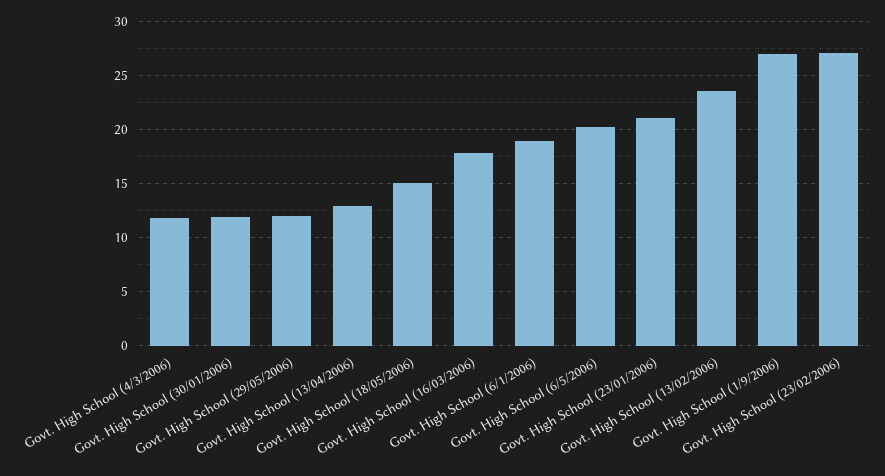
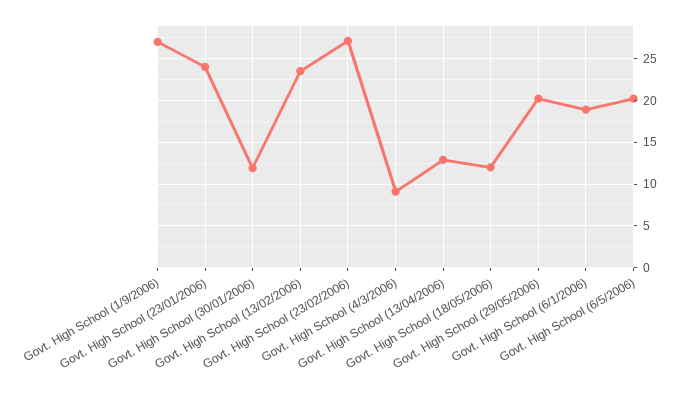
  {
-   "Govt. High School (4/3/2006)": 12,
+   "Govt. High School (4/3/2006)": 9,
    "Govt. High School (30/01/2006)": 12,
-   "Govt. High School (29/05/2006)": 12,
+   "Govt. High School (29/05/2006)": 20,
    "Govt. High School (13/04/2006)": 13,
-   "Govt. High School (18/05/2006)": 15,
+   "Govt. High School (18/05/2006)": 12,
-   "Govt. High School (16/03/2006)": 18,
    "Govt. High School (6/1/2006)": 19,
    "Govt. High School (6/5/2006)": 20,
-   "Govt. High School (23/01/2006)": 21,
+   "Govt. High School (23/01/2006)": 24,
    "Govt. High School (13/02/2006)": 24,
    "Govt. High School (1/9/2006)": 27,
    "Govt. High School (23/02/2006)": 27
  }

